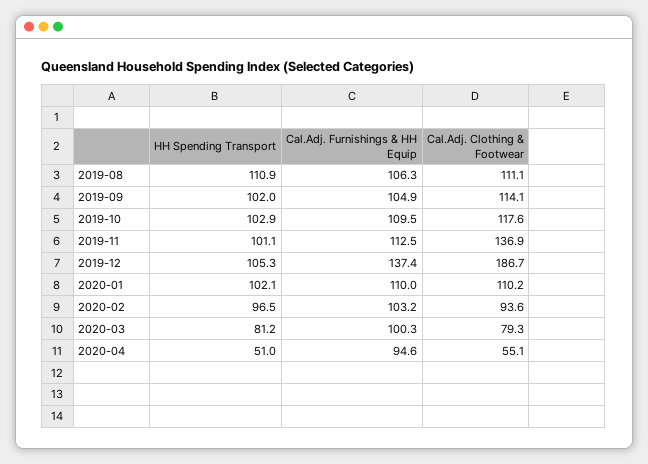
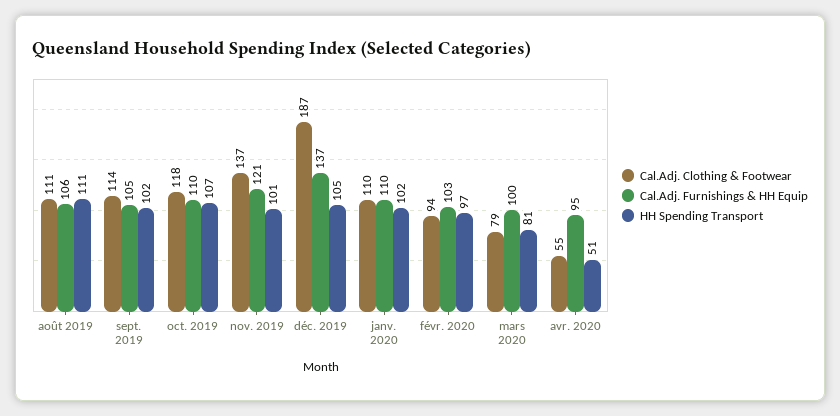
  {
    "HH Spending Transport": {
      "2019-08": 110.9,
      "2019-09": 102,
-     "2019-10": 102.9,
+     "2019-10": 107,
      "2019-11": 101.1,
      "2019-12": 105.3,
      "2020-01": 102.1,
      "2020-02": 96.5,
      "2020-03": 81.2,
      "2020-04": 51
    },
    "Cal.Adj. Furnishings & HH Equip": {
      "2019-08": 106.3,
      "2019-09": 104.9,
      "2019-10": 109.5,
-     "2019-11": 112.5,
+     "2019-11": 121,
      "2019-12": 137.4,
      "2020-01": 110,
      "2020-02": 103.2,
      "2020-03": 100.3,
      "2020-04": 94.6
    },
    "Cal.Adj. Clothing & Footwear": {
      "2019-08": 111.1,
      "2019-09": 114.1,
      "2019-10": 117.6,
      "2019-11": 136.9,
      "2019-12": 186.7,
      "2020-01": 110.2,
      "2020-02": 93.6,
      "2020-03": 79.3,
      "2020-04": 55.1
    }
  }

